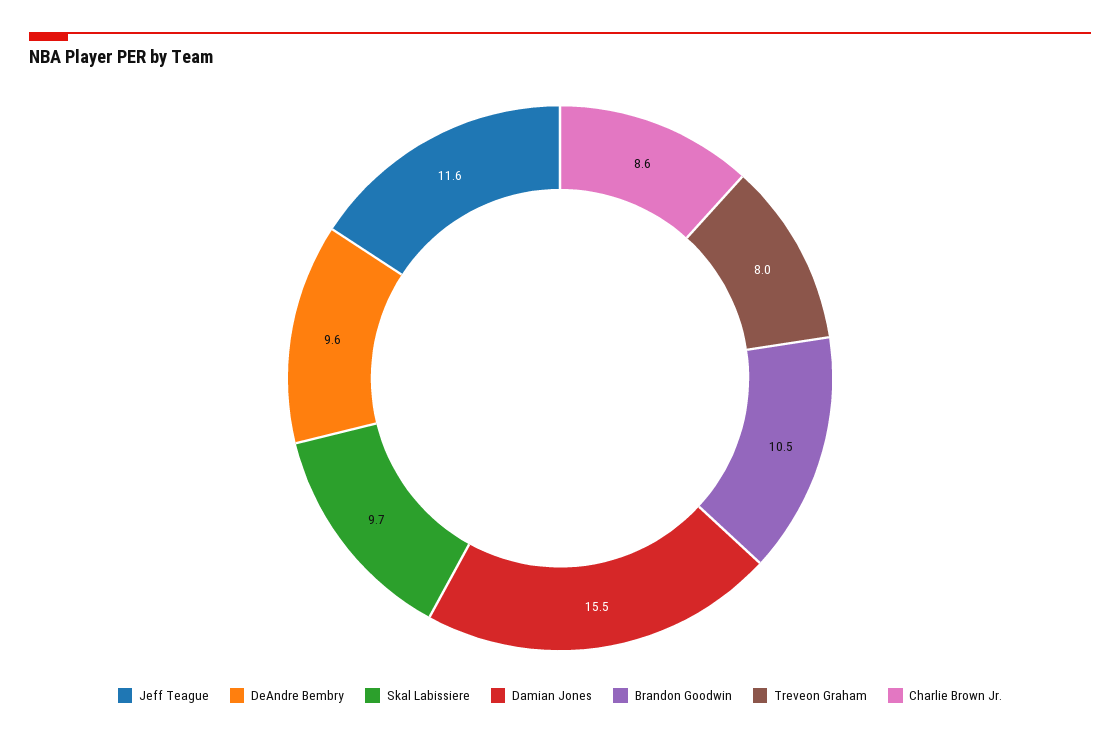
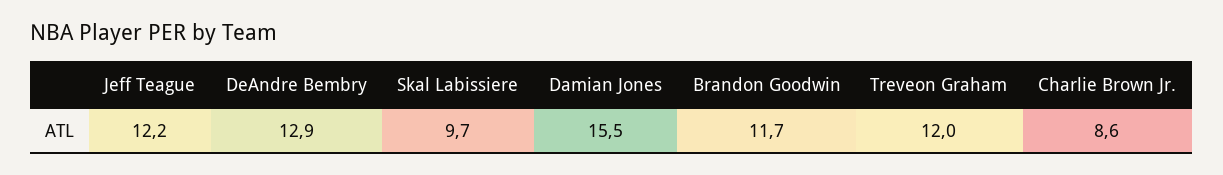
  {
-   "Jeff Teague": 11.6,
+   "Jeff Teague": 12.2,
-   "DeAndre Bembry": 9.6,
+   "DeAndre Bembry": 12.9,
    "Skal Labissiere": 9.7,
    "Damian Jones": 15.5,
-   "Brandon Goodwin": 10.5,
+   "Brandon Goodwin": 11.7,
-   "Treveon Graham": 8,
+   "Treveon Graham": 12,
    "Charlie Brown Jr.": 8.6
  }

